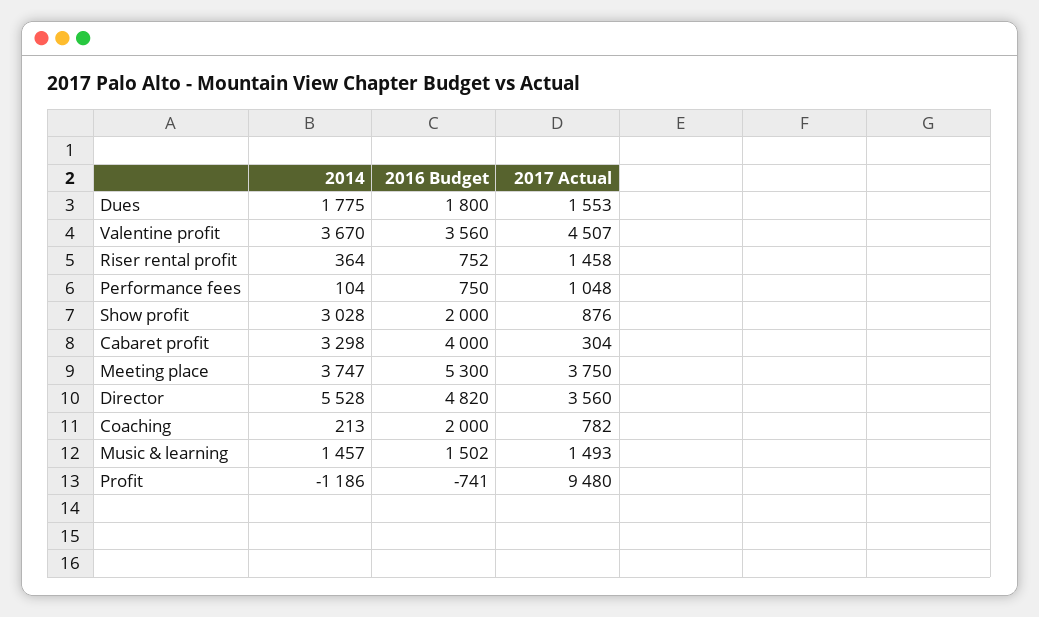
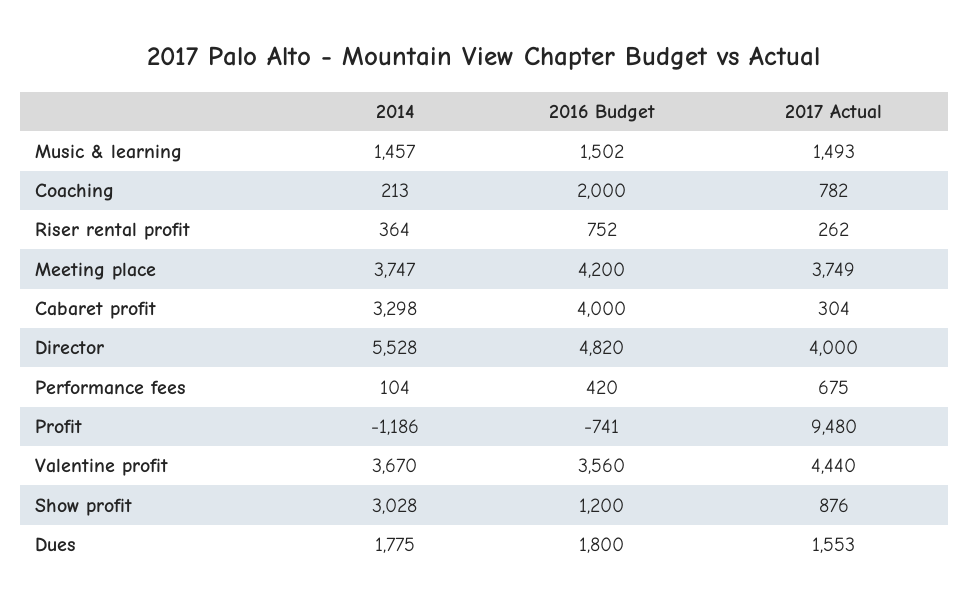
  {
    "2014": {
      "Dues": 1775,
      "Valentine profit": 3670,
      "Riser rental profit": 364,
      "Performance fees": 104,
      "Show profit": 3028,
      "Cabaret profit": 3298,
      "Meeting place": 3747,
      "Director": 5528,
      "Coaching": 213,
      "Music & learning": 1457,
      "Profit": -1186
    },
    "2016 Budget": {
      "Dues": 1800,
      "Valentine profit": 3560,
      "Riser rental profit": 752,
-     "Performance fees": 750,
+     "Performance fees": 420,
-     "Show profit": 2000,
+     "Show profit": 1200,
      "Cabaret profit": 4000,
-     "Meeting place": 5300,
+     "Meeting place": 4200,
      "Director": 4820,
      "Coaching": 2000,
      "Music & learning": 1502,
      "Profit": -741
    },
    "2017 Actual": {
      "Dues": 1553,
-     "Valentine profit": 4507,
+     "Valentine profit": 4440,
-     "Riser rental profit": 1458,
+     "Riser rental profit": 262,
-     "Performance fees": 1048,
+     "Performance fees": 675,
      "Show profit": 876,
      "Cabaret profit": 304,
-     "Meeting place": 3750,
+     "Meeting place": 3749,
-     "Director": 3560,
+     "Director": 4000,
      "Coaching": 782,
      "Music & learning": 1493,
      "Profit": 9480
    }
  }

